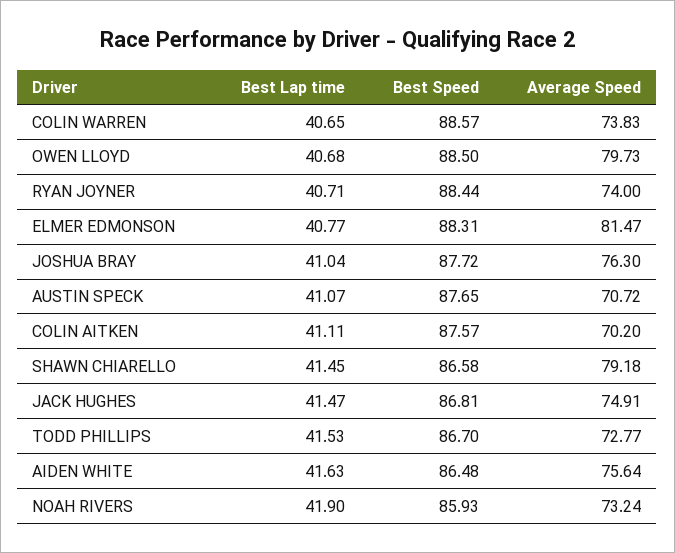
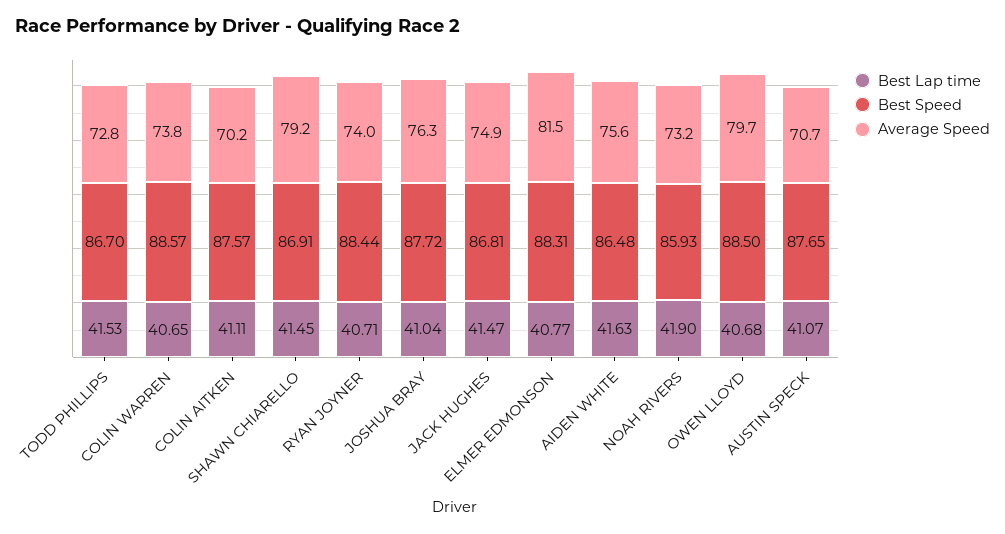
  {
    "Best Lap time": {
      "COLIN WARREN": 40.65,
      "OWEN LLOYD": 40.68,
      "RYAN JOYNER": 40.71,
      "ELMER EDMONSON": 40.77,
      "JOSHUA BRAY": 41.04,
      "AUSTIN SPECK": 41.07,
      "COLIN AITKEN": 41.11,
      "SHAWN CHIARELLO": 41.45,
      "JACK HUGHES": 41.47,
      "TODD PHILLIPS": 41.53,
      "AIDEN WHITE": 41.63,
      "NOAH RIVERS": 41.9
    },
    "Best Speed": {
      "COLIN WARREN": 88.57,
      "OWEN LLOYD": 88.5,
      "RYAN JOYNER": 88.44,
      "ELMER EDMONSON": 88.31,
      "JOSHUA BRAY": 87.72,
      "AUSTIN SPECK": 87.65,
      "COLIN AITKEN": 87.57,
-     "SHAWN CHIARELLO": 86.58,
+     "SHAWN CHIARELLO": 86.91,
      "JACK HUGHES": 86.81,
      "TODD PHILLIPS": 86.7,
      "AIDEN WHITE": 86.48,
      "NOAH RIVERS": 85.93
    },
    "Average Speed": {
      "COLIN WARREN": 73.83,
      "OWEN LLOYD": 79.73,
      "RYAN JOYNER": 74,
      "ELMER EDMONSON": 81.47,
      "JOSHUA BRAY": 76.3,
      "AUSTIN SPECK": 70.72,
      "COLIN AITKEN": 70.2,
      "SHAWN CHIARELLO": 79.18,
      "JACK HUGHES": 74.91,
      "TODD PHILLIPS": 72.77,
      "AIDEN WHITE": 75.64,
      "NOAH RIVERS": 73.24
    }
  }

